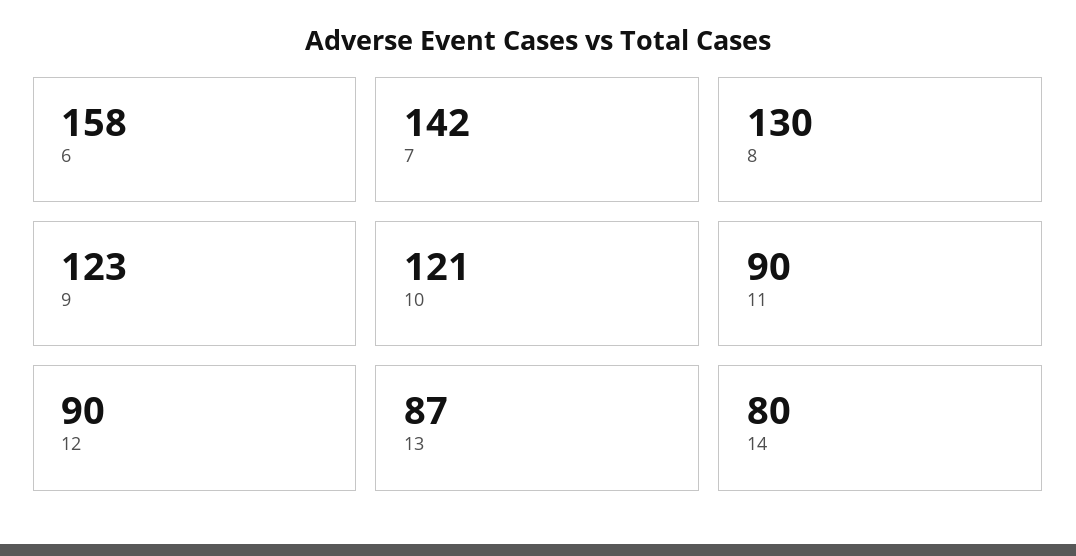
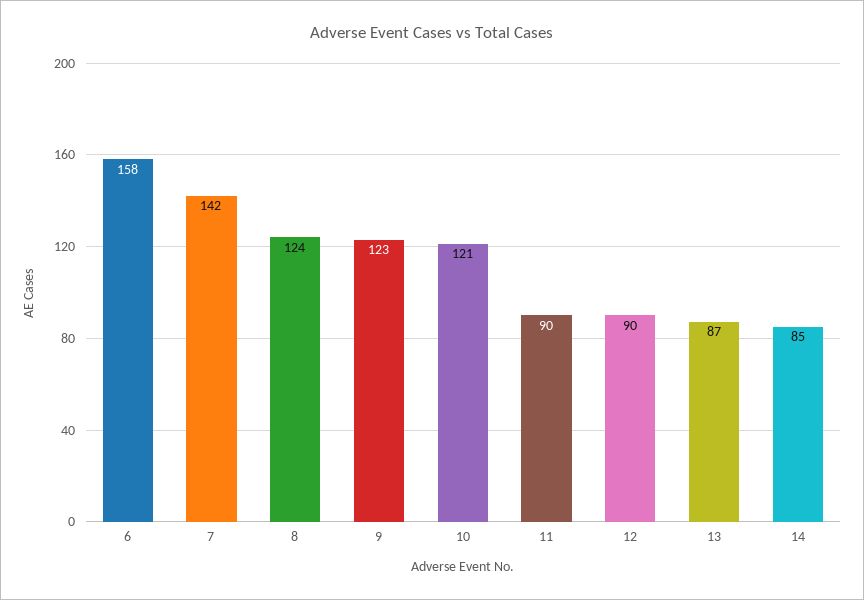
  {
    "6": 158,
    "7": 142,
-   "8": 130,
+   "8": 124,
    "9": 123,
    "10": 121,
    "11": 90,
    "12": 90,
    "13": 87,
-   "14": 80
+   "14": 85
  }

